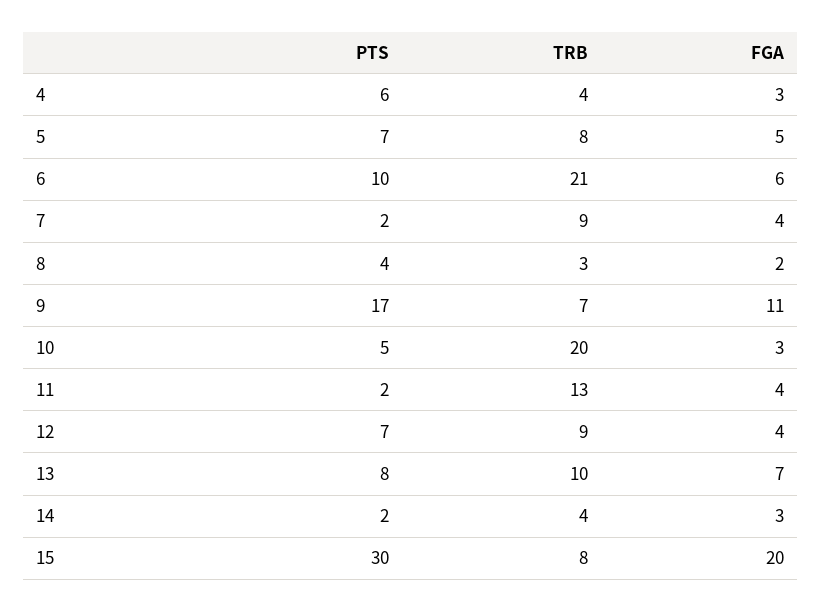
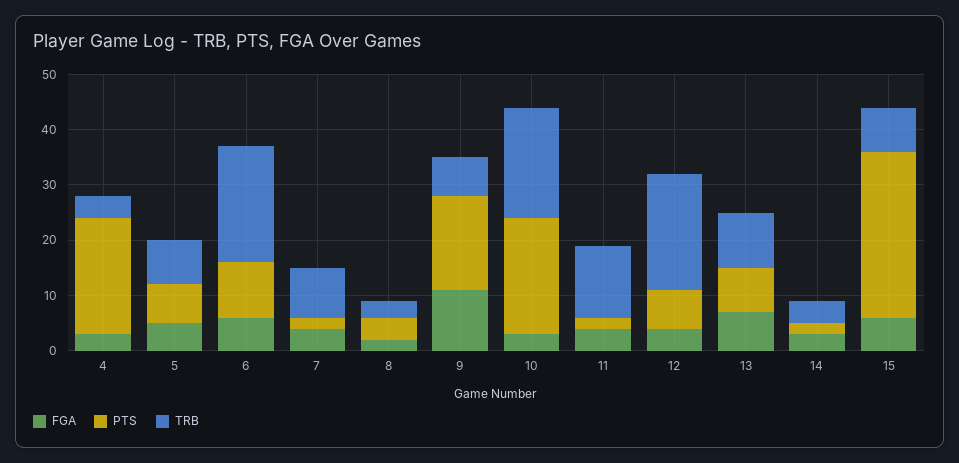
  {
    "PTS": {
-     "4": 6,
+     "4": 20,
      "5": 7,
      "6": 10,
      "7": 2,
      "8": 4,
      "9": 17,
-     "10": 5,
+     "10": 20,
      "11": 2,
      "12": 7,
      "13": 8,
      "14": 2,
      "15": 30
    },
    "TRB": {
      "4": 4,
      "5": 8,
      "6": 21,
      "7": 9,
      "8": 3,
      "9": 7,
      "10": 20,
      "11": 13,
-     "12": 9,
+     "12": 20,
      "13": 10,
      "14": 4,
      "15": 8
    },
    "FGA": {
      "4": 3,
      "5": 5,
      "6": 6,
      "7": 4,
      "8": 2,
      "9": 11,
      "10": 3,
      "11": 4,
      "12": 4,
      "13": 7,
      "14": 3,
-     "15": 20
+     "15": 5
    }
  }

